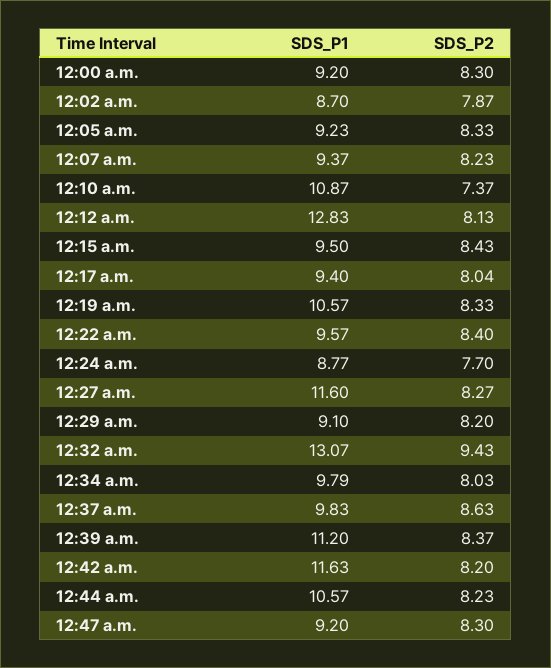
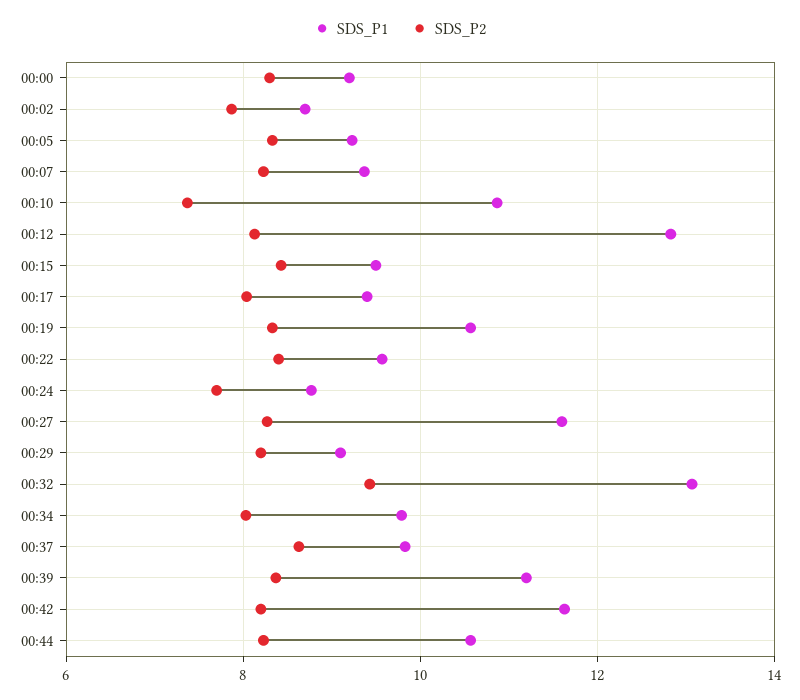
  {
    "SDS_P1": {
      "12:00 a.m.": 9.2,
      "12:02 a.m.": 8.7,
      "12:05 a.m.": 9.23,
      "12:07 a.m.": 9.37,
      "12:10 a.m.": 10.87,
      "12:12 a.m.": 12.83,
      "12:15 a.m.": 9.5,
      "12:17 a.m.": 9.4,
      "12:19 a.m.": 10.57,
      "12:22 a.m.": 9.57,
      "12:24 a.m.": 8.77,
      "12:27 a.m.": 11.6,
      "12:29 a.m.": 9.1,
      "12:32 a.m.": 13.07,
      "12:34 a.m.": 9.79,
      "12:37 a.m.": 9.83,
      "12:39 a.m.": 11.2,
      "12:42 a.m.": 11.63,
-     "12:44 a.m.": 10.57,
+     "12:44 a.m.": 10.57
-     "12:47 a.m.": 9.2
    },
    "SDS_P2": {
      "12:00 a.m.": 8.3,
      "12:02 a.m.": 7.87,
      "12:05 a.m.": 8.33,
      "12:07 a.m.": 8.23,
      "12:10 a.m.": 7.37,
      "12:12 a.m.": 8.13,
      "12:15 a.m.": 8.43,
      "12:17 a.m.": 8.04,
      "12:19 a.m.": 8.33,
      "12:22 a.m.": 8.4,
      "12:24 a.m.": 7.7,
      "12:27 a.m.": 8.27,
      "12:29 a.m.": 8.2,
      "12:32 a.m.": 9.43,
      "12:34 a.m.": 8.03,
      "12:37 a.m.": 8.63,
      "12:39 a.m.": 8.37,
      "12:42 a.m.": 8.2,
-     "12:44 a.m.": 8.23,
+     "12:44 a.m.": 8.23
-     "12:47 a.m.": 8.3
    }
  }

